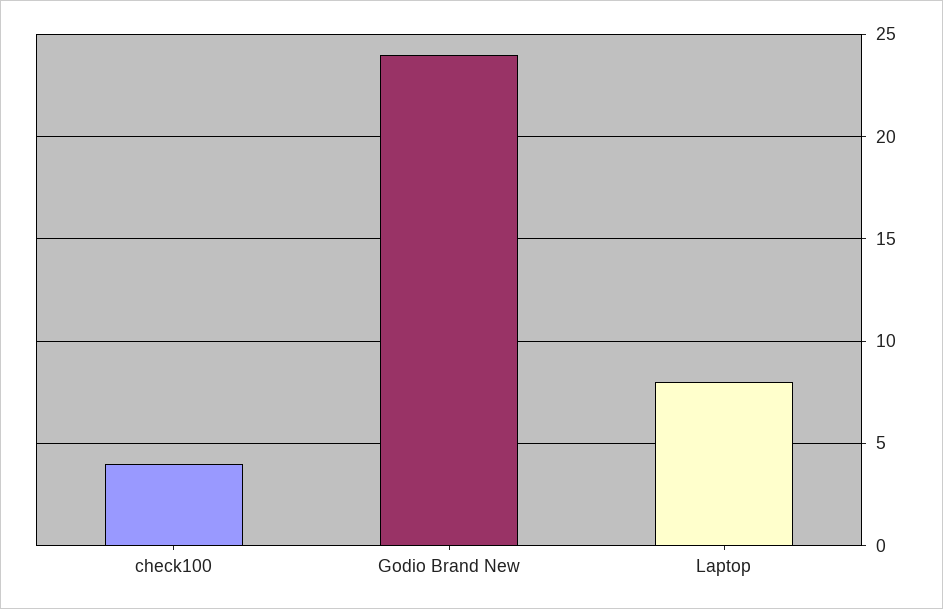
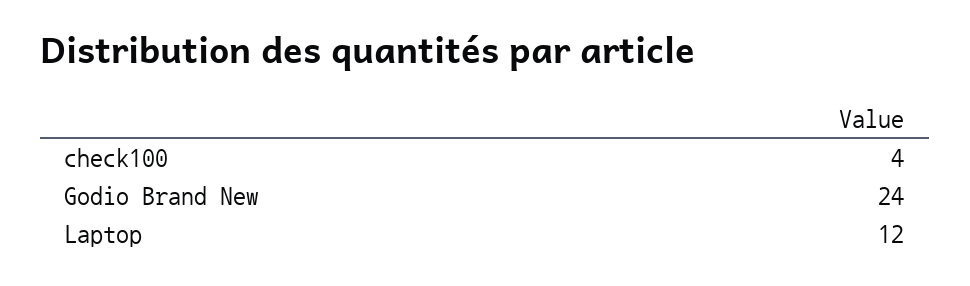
  {
    "check100": 4,
    "Godio Brand New": 24,
-   "Laptop": 8
+   "Laptop": 12
  }

